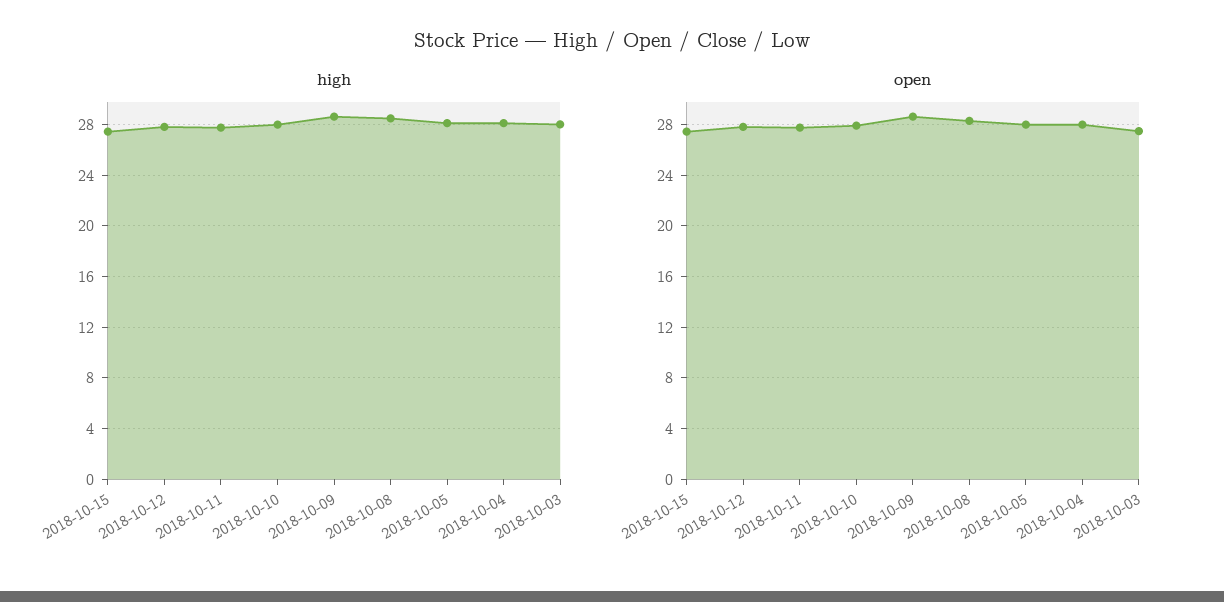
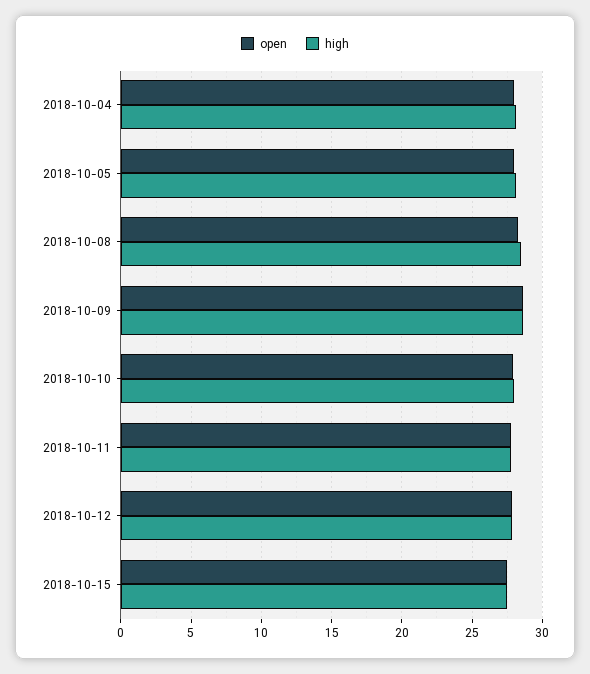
  {
    "high": {
      "2018-10-15": 27.5,
      "2018-10-12": 28,
      "2018-10-11": 28,
      "2018-10-10": 28,
      "2018-10-09": 28.5,
      "2018-10-08": 28.5,
      "2018-10-05": 28,
-     "2018-10-04": 28,
+     "2018-10-04": 28
-     "2018-10-03": 28
    },
    "open": {
      "2018-10-15": 27.5,
      "2018-10-12": 28,
      "2018-10-11": 28,
      "2018-10-10": 28,
      "2018-10-09": 28.5,
      "2018-10-08": 28.5,
      "2018-10-05": 28,
-     "2018-10-04": 28,
+     "2018-10-04": 28
-     "2018-10-03": 27.5
    }
  }

